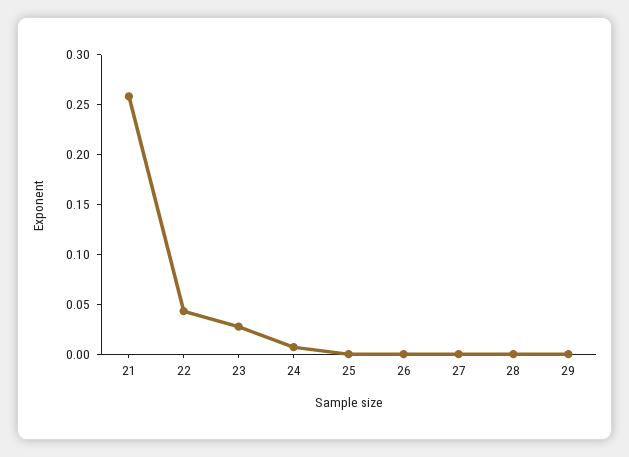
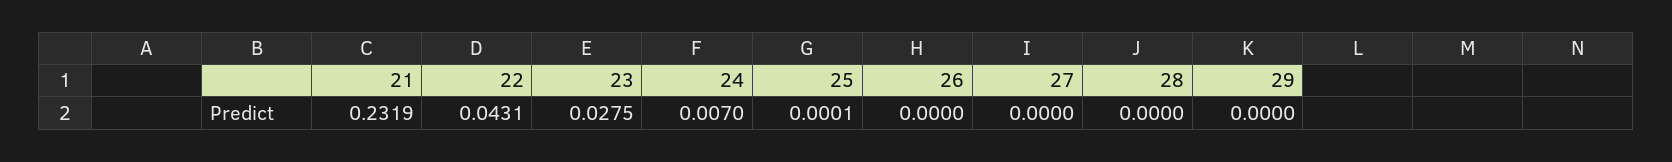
  {
-   "21": 0.26,
+   "21": 0.2319,
    "22": 0.0431,
    "23": 0.0275,
    "24": 0.007,
    "25": 0.0001,
    "26": 0,
    "27": 0,
    "28": 0,
    "29": 0
  }

